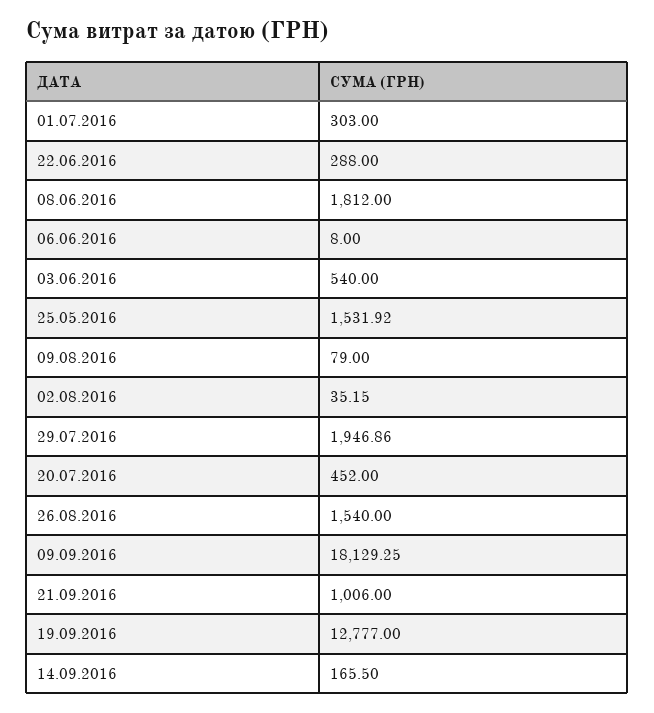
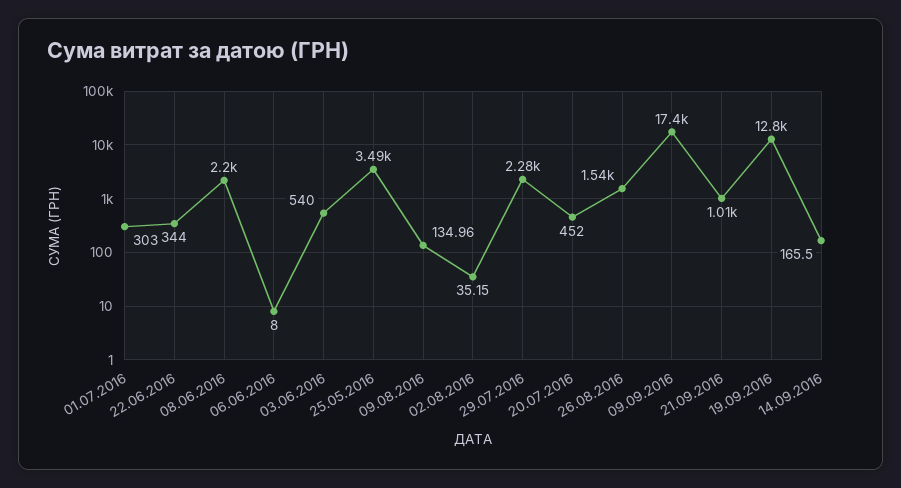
  {
    "01.07.2016": 303,
-   "22.06.2016": 288,
+   "22.06.2016": 344,
-   "08.06.2016": 1812,
+   "08.06.2016": 2200,
    "06.06.2016": 8,
    "03.06.2016": 540,
-   "25.05.2016": 1531.92,
+   "25.05.2016": 3490,
-   "09.08.2016": 79,
+   "09.08.2016": 134.96,
    "02.08.2016": 35.15,
-   "29.07.2016": 1946.86,
+   "29.07.2016": 2280,
    "20.07.2016": 452,
    "26.08.2016": 1540,
-   "09.09.2016": 18129.25,
+   "09.09.2016": 17400,
    "21.09.2016": 1006,
    "19.09.2016": 12777,
    "14.09.2016": 165.5
  }

